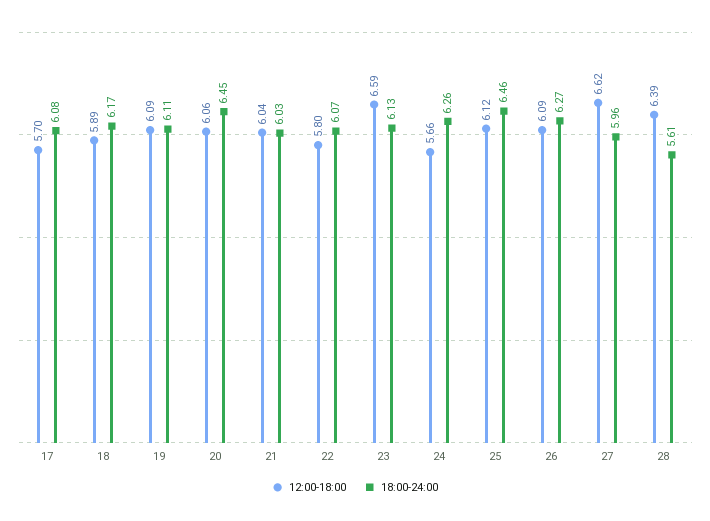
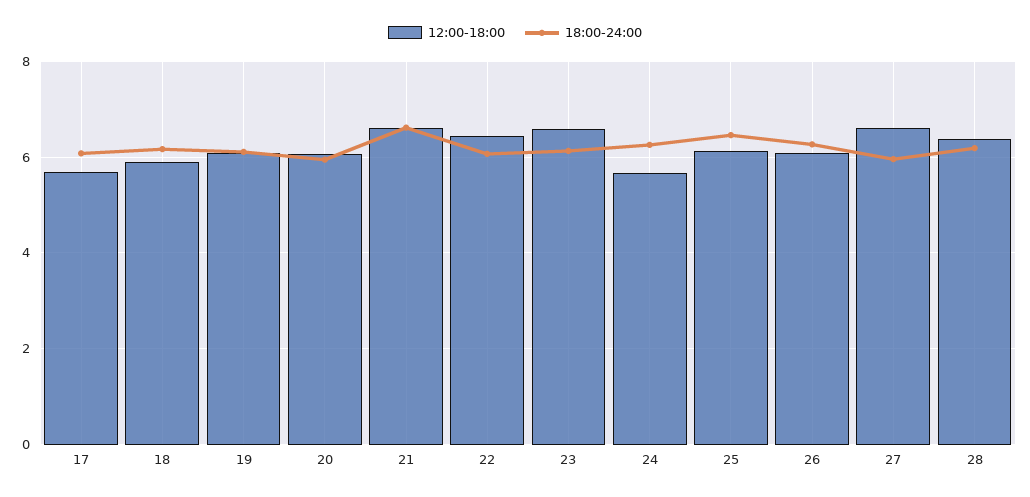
  {
    "12:00-18:00": {
      "17": 5.7,
      "18": 5.89,
      "19": 6.09,
      "20": 6.06,
-     "21": 6.04,
+     "21": 6.6,
-     "22": 5.8,
+     "22": 6.4,
      "23": 6.59,
      "24": 5.66,
      "25": 6.12,
      "26": 6.09,
      "27": 6.62,
      "28": 6.39
    },
    "18:00-24:00": {
      "17": 6.08,
      "18": 6.17,
      "19": 6.11,
-     "20": 6.45,
+     "20": 6,
-     "21": 6.03,
+     "21": 6.6,
      "22": 6.07,
      "23": 6.13,
      "24": 6.26,
      "25": 6.46,
      "26": 6.27,
      "27": 5.96,
-     "28": 5.61
+     "28": 6.2
    }
  }

